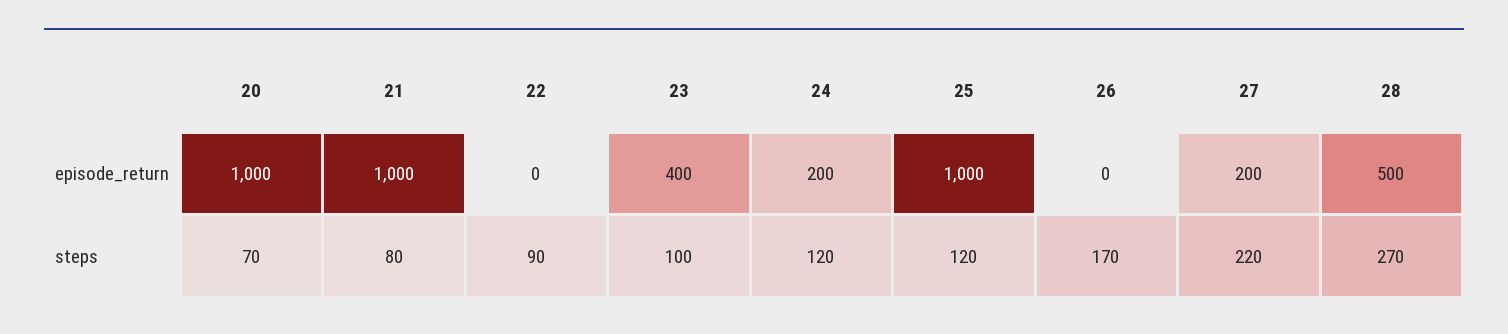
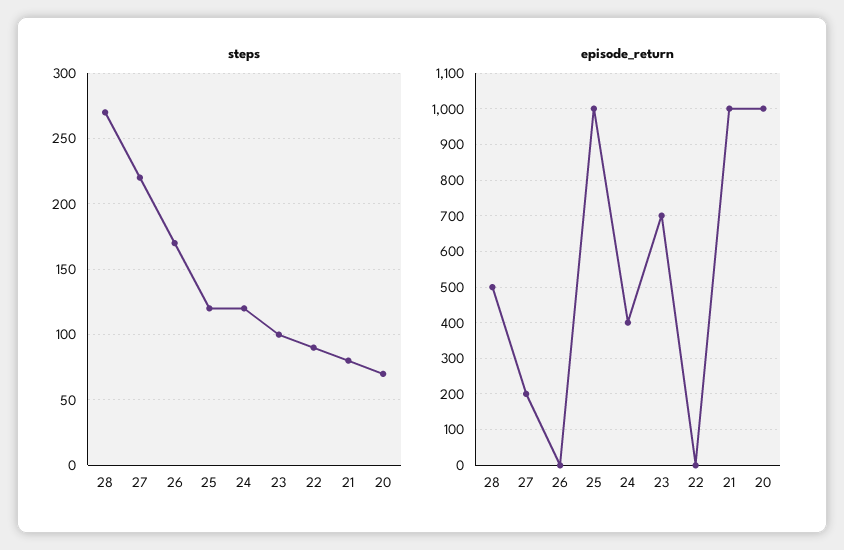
  {
    "episode_return": {
      "20": 1000,
      "21": 1000,
      "22": 0,
-     "23": 400,
+     "23": 700,
-     "24": 200,
+     "24": 400,
      "25": 1000,
      "26": 0,
      "27": 200,
      "28": 500
    },
    "steps": {
      "20": 70,
      "21": 80,
      "22": 90,
      "23": 100,
      "24": 120,
      "25": 120,
      "26": 170,
      "27": 220,
      "28": 270
    }
  }

